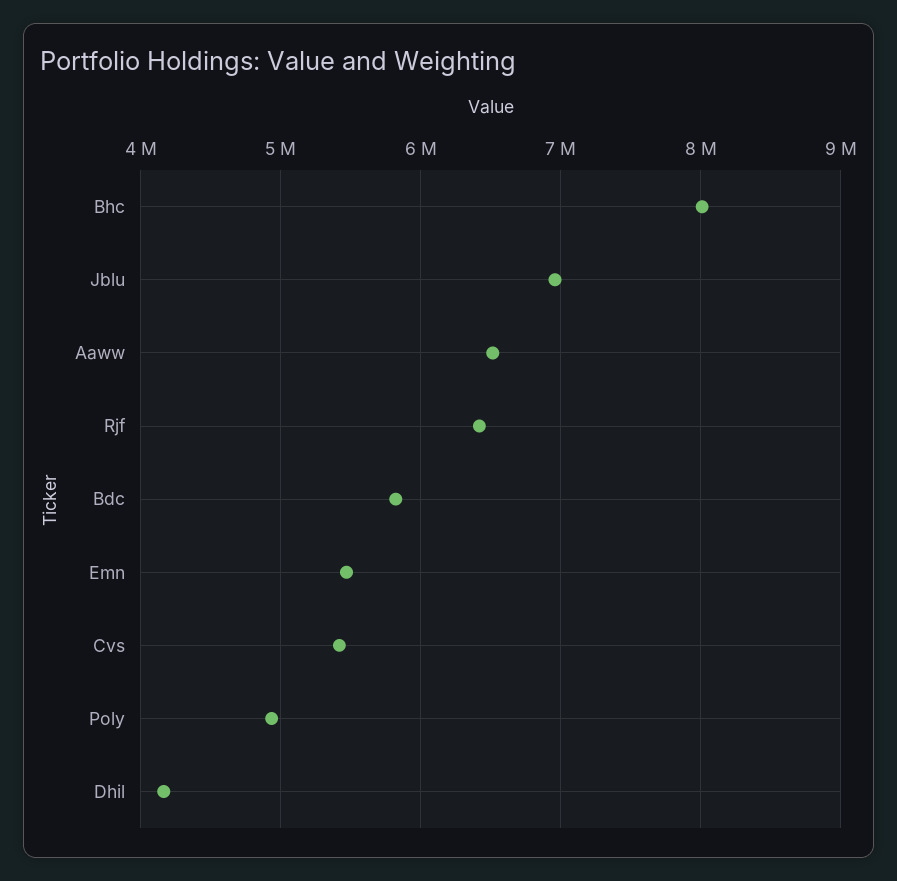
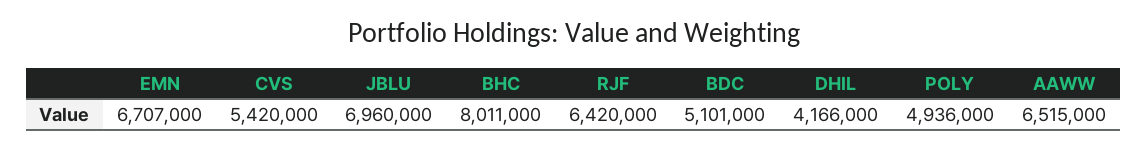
  {
    "Bhc": 8011000,
    "Jblu": 6960000,
    "Aaww": 6515000,
    "Rjf": 6420000,
-   "Bdc": 5800000,
+   "Bdc": 5101000,
-   "Emn": 5500000,
+   "Emn": 6707000,
    "Cvs": 5420000,
    "Poly": 4936000,
    "Dhil": 4166000
  }

